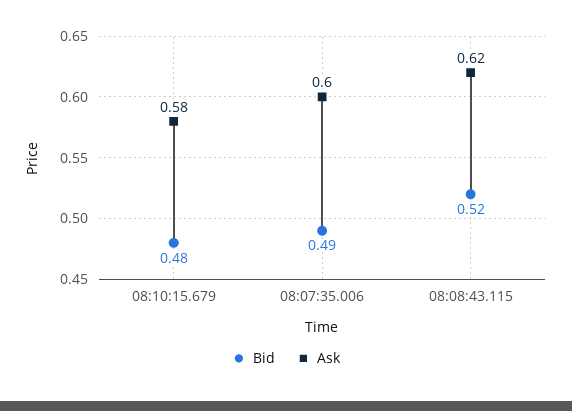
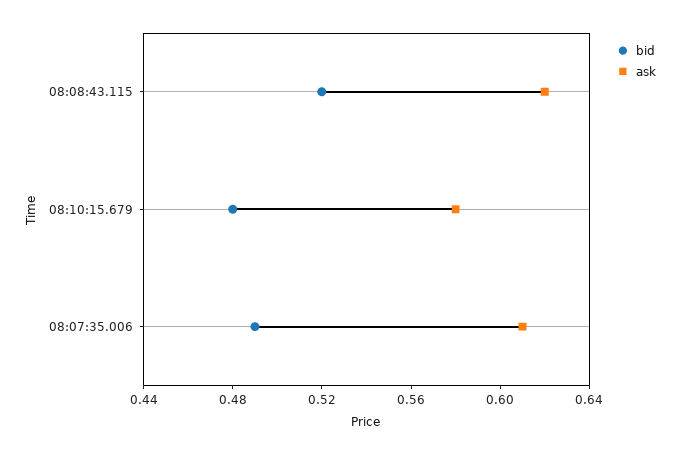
  {
    "Bid": {
      "08:10:15.679": 0.48,
      "08:07:35.006": 0.49,
      "08:08:43.115": 0.52
    },
    "Ask": {
      "08:10:15.679": 0.58,
-     "08:07:35.006": 0.6,
+     "08:07:35.006": 0.61,
      "08:08:43.115": 0.62
    }
  }

